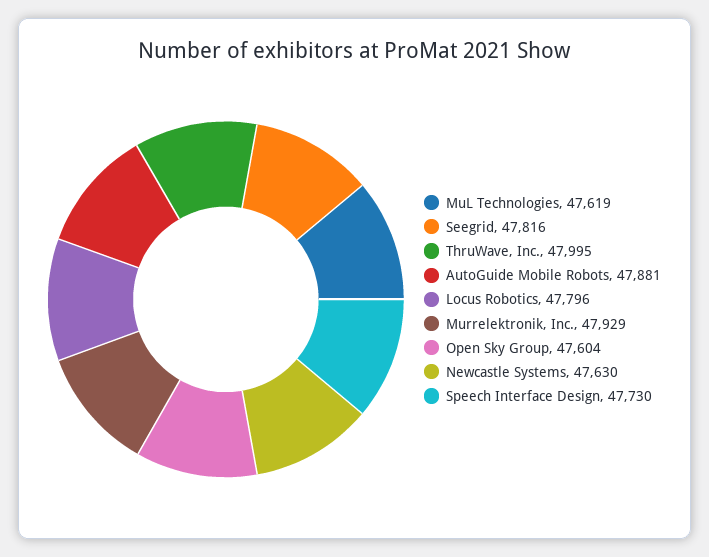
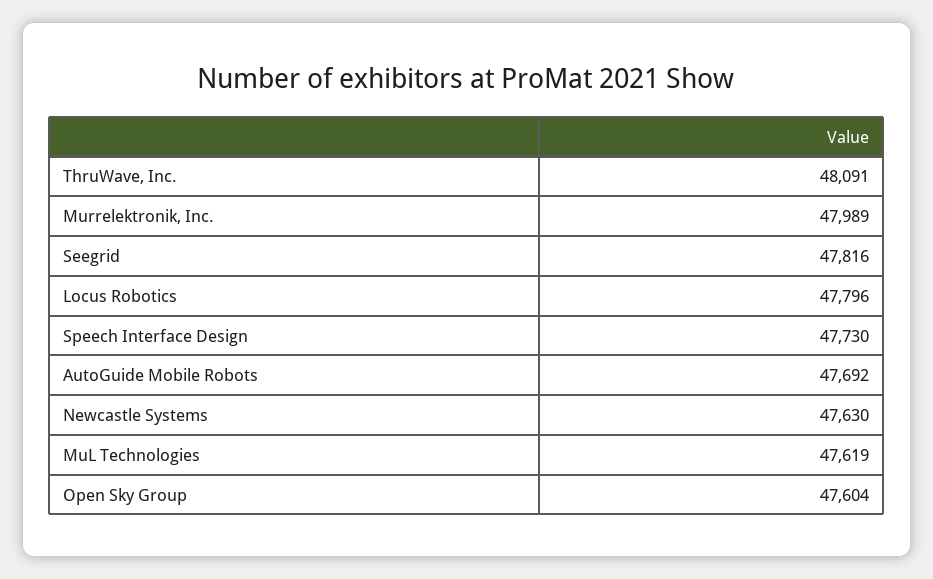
  {
    "MuL Technologies": 47619,
    "Seegrid": 47816,
-   "ThruWave, Inc.": 47995,
+   "ThruWave, Inc.": 48091,
-   "AutoGuide Mobile Robots": 47881,
+   "AutoGuide Mobile Robots": 47692,
    "Locus Robotics": 47796,
-   "Murrelektronik, Inc.": 47929,
+   "Murrelektronik, Inc.": 47989,
    "Open Sky Group": 47604,
    "Newcastle Systems": 47630,
    "Speech Interface Design": 47730
  }

